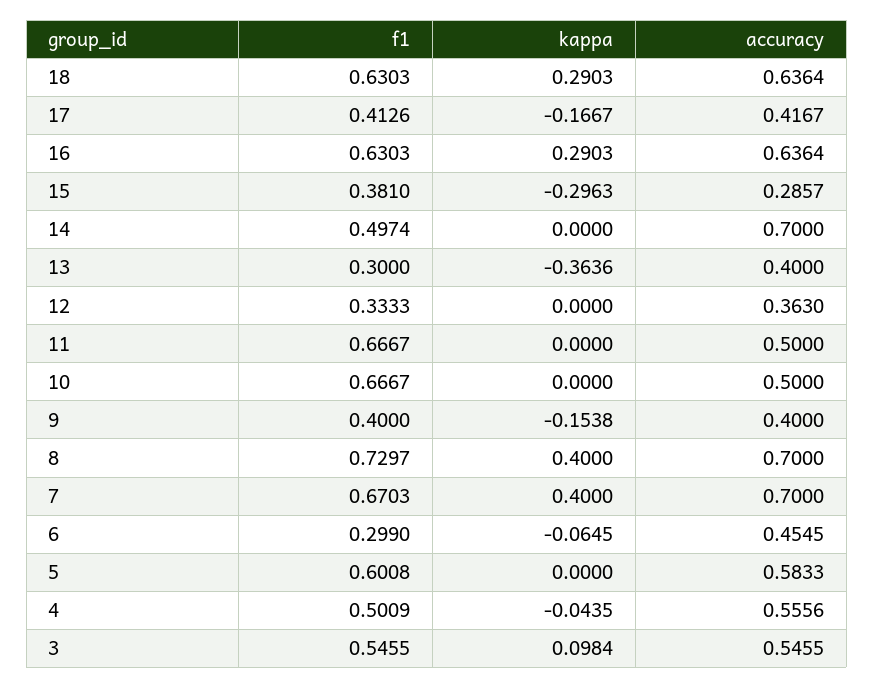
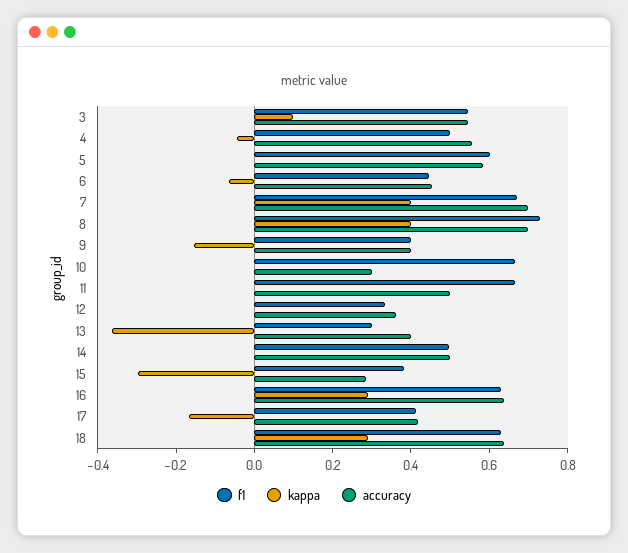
  {
    "f1": {
      "18": 0.6303,
      "17": 0.4126,
      "16": 0.6303,
      "15": 0.381,
      "14": 0.4974,
      "13": 0.3,
      "12": 0.3333,
      "11": 0.6667,
      "10": 0.6667,
      "9": 0.4,
      "8": 0.7297,
      "7": 0.6703,
-     "6": 0.299,
+     "6": 0.45,
      "5": 0.6008,
      "4": 0.5009,
      "3": 0.5455
    },
    "kappa": {
      "18": 0.2903,
      "17": -0.1667,
      "16": 0.2903,
      "15": -0.2963,
      "14": 0,
      "13": -0.3636,
      "12": 0,
      "11": 0,
      "10": 0,
      "9": -0.1538,
      "8": 0.4,
      "7": 0.4,
      "6": -0.0645,
      "5": 0,
      "4": -0.0435,
      "3": 0.0984
    },
    "accuracy": {
      "18": 0.6364,
      "17": 0.4167,
      "16": 0.6364,
      "15": 0.2857,
-     "14": 0.7,
+     "14": 0.5,
      "13": 0.4,
      "12": 0.363,
      "11": 0.5,
-     "10": 0.5,
+     "10": 0.3,
      "9": 0.4,
      "8": 0.7,
      "7": 0.7,
      "6": 0.4545,
      "5": 0.5833,
      "4": 0.5556,
      "3": 0.5455
    }
  }

